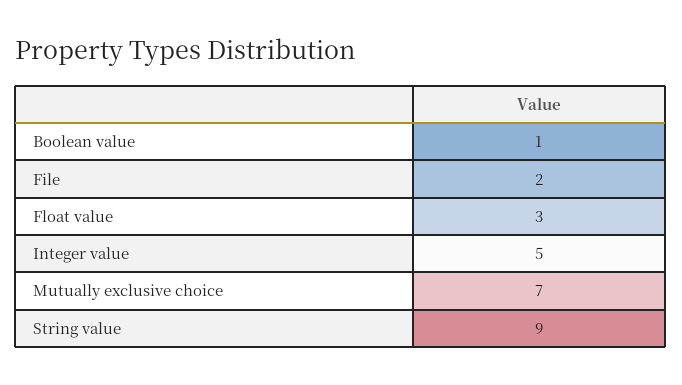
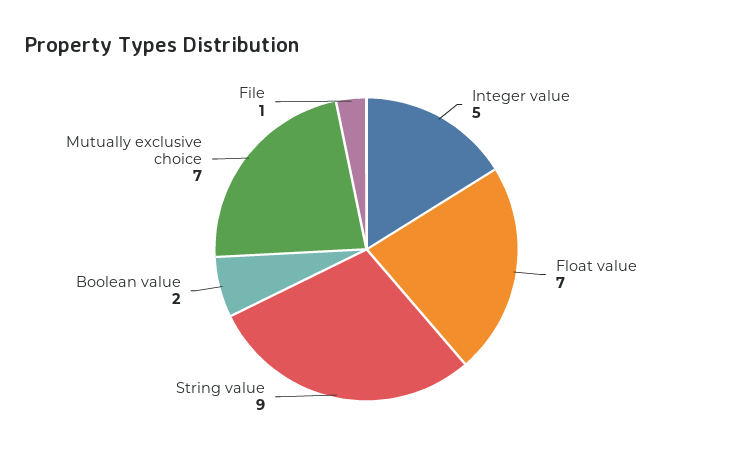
  {
-   "Boolean value": 1,
+   "Boolean value": 2,
-   "File": 2,
+   "File": 1,
-   "Float value": 3,
+   "Float value": 7,
    "Integer value": 5,
    "Mutually exclusive choice": 7,
    "String value": 9
  }

